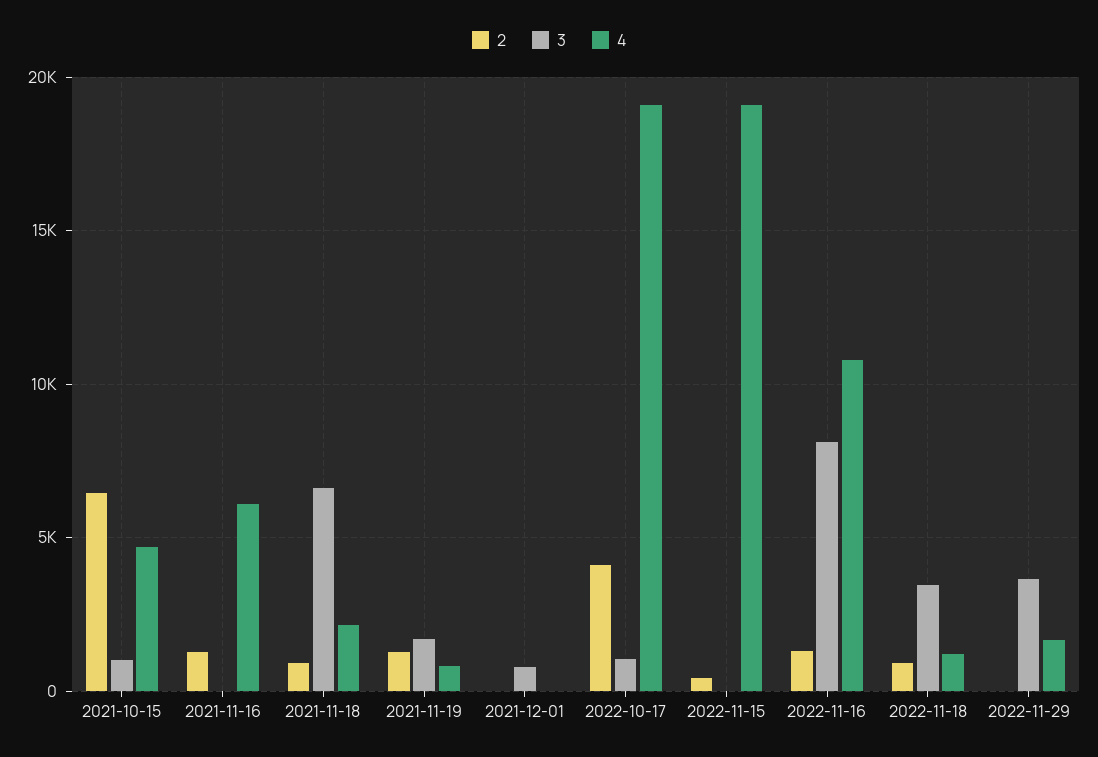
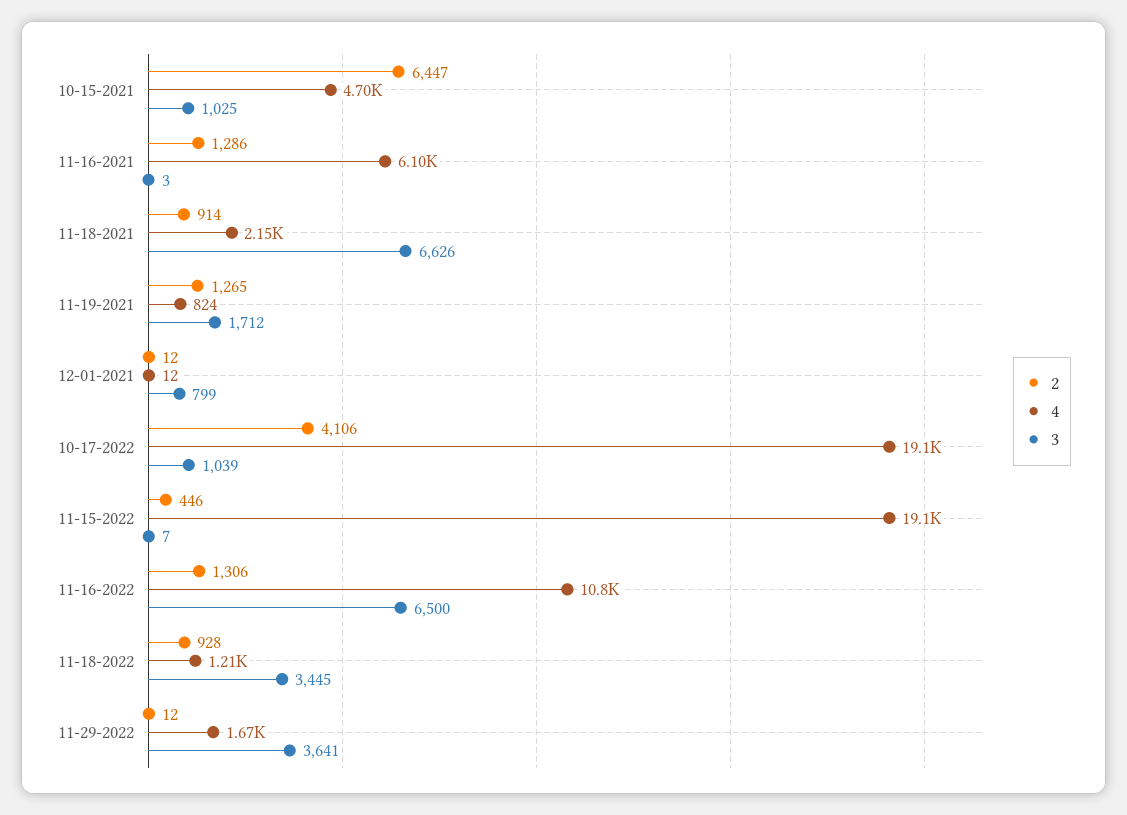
  {
    "2": {
      "2021-10-15": 6447,
      "2021-11-16": 1286,
      "2021-11-18": 914,
      "2021-11-19": 1265,
      "2021-12-01": 12,
      "2022-10-17": 4106,
      "2022-11-15": 446,
      "2022-11-16": 1306,
      "2022-11-18": 928,
      "2022-11-29": 12
    },
    "3": {
      "2021-10-15": 1025,
      "2021-11-16": 3,
      "2021-11-18": 6626,
      "2021-11-19": 1712,
      "2021-12-01": 799,
      "2022-10-17": 1039,
      "2022-11-15": 7,
-     "2022-11-16": 8000,
+     "2022-11-16": 6500,
      "2022-11-18": 3445,
      "2022-11-29": 3641
    },
    "4": {
      "2021-10-15": 4700,
      "2021-11-16": 6100,
      "2021-11-18": 2150,
      "2021-11-19": 824,
      "2021-12-01": 12,
      "2022-10-17": 19100,
      "2022-11-15": 19100,
      "2022-11-16": 10800,
      "2022-11-18": 1210,
      "2022-11-29": 1670
    }
  }

